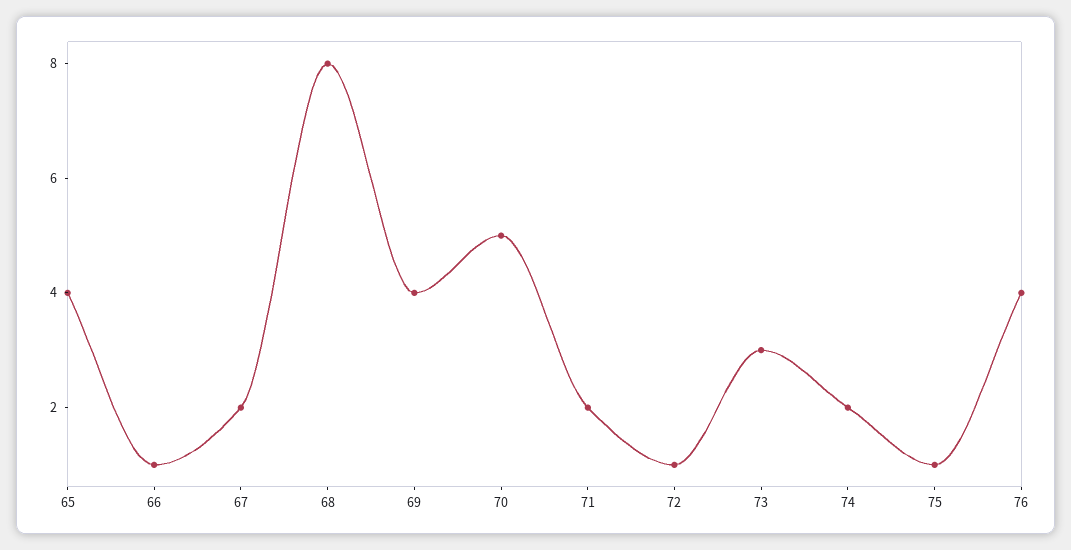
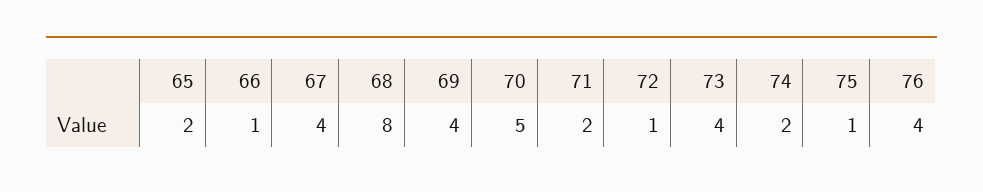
  {
-   "65": 4,
+   "65": 2,
    "66": 1,
-   "67": 2,
+   "67": 4,
    "68": 8,
    "69": 4,
    "70": 5,
    "71": 2,
    "72": 1,
-   "73": 3,
+   "73": 4,
    "74": 2,
    "75": 1,
    "76": 4
  }

